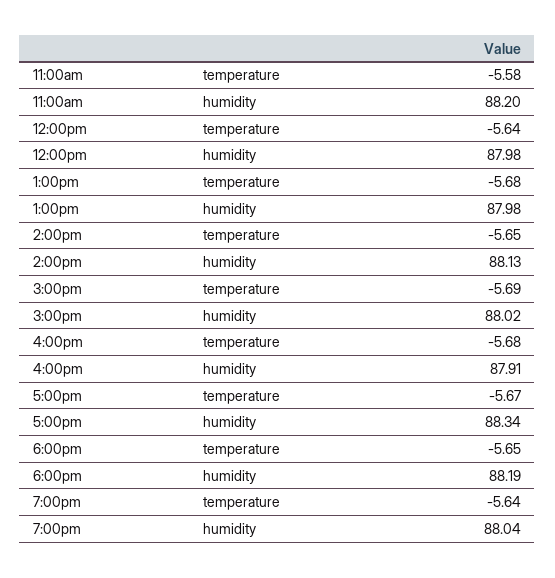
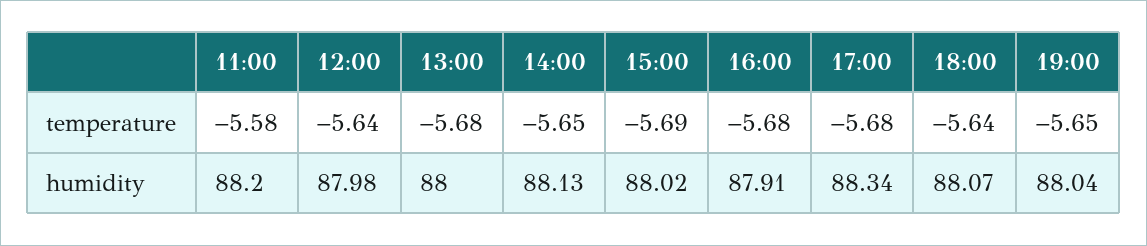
  {
    "11:00am": {
      "temperature": -5.58,
      "humidity": 88.2
    },
    "12:00pm": {
      "temperature": -5.64,
      "humidity": 87.98
    },
    "1:00pm": {
      "temperature": -5.68,
-     "humidity": 87.98
+     "humidity": 88
    },
    "2:00pm": {
      "temperature": -5.65,
      "humidity": 88.13
    },
    "3:00pm": {
      "temperature": -5.69,
      "humidity": 88.02
    },
    "4:00pm": {
      "temperature": -5.68,
      "humidity": 87.91
    },
    "5:00pm": {
-     "temperature": -5.67,
+     "temperature": -5.68,
      "humidity": 88.34
    },
    "6:00pm": {
-     "temperature": -5.65,
+     "temperature": -5.64,
-     "humidity": 88.19
+     "humidity": 88.07
    },
    "7:00pm": {
-     "temperature": -5.64,
+     "temperature": -5.65,
      "humidity": 88.04
    }
  }

